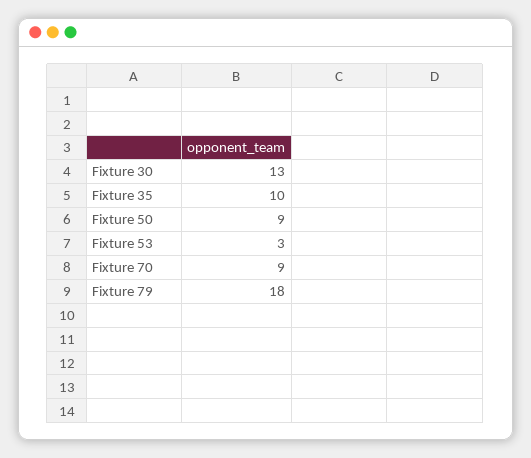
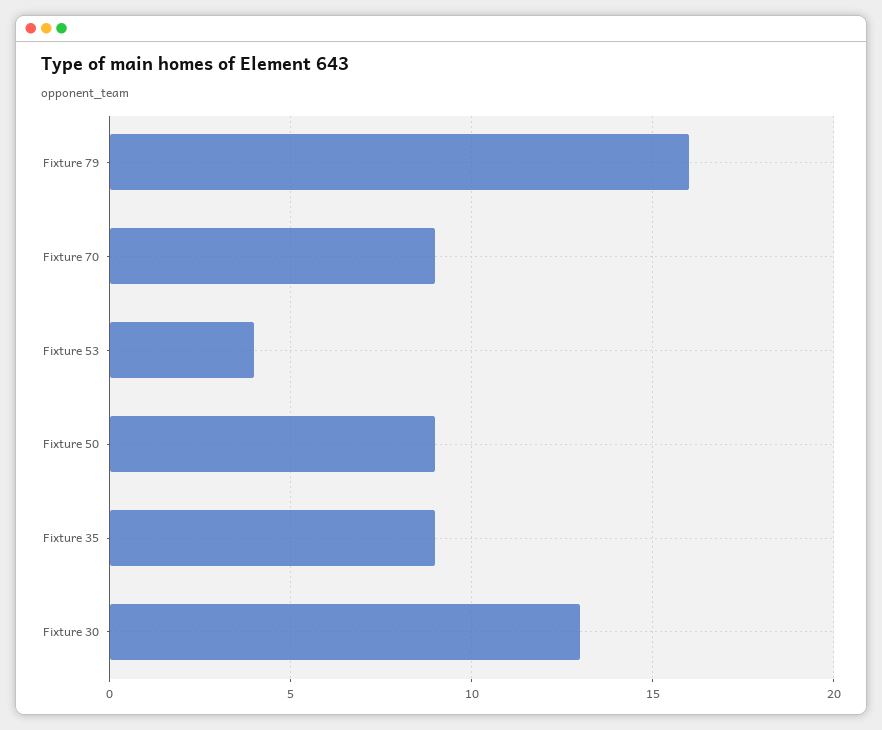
  {
    "Fixture 30": 13,
-   "Fixture 35": 10,
+   "Fixture 35": 9,
    "Fixture 50": 9,
-   "Fixture 53": 3,
+   "Fixture 53": 4,
    "Fixture 70": 9,
-   "Fixture 79": 18
+   "Fixture 79": 16
  }

